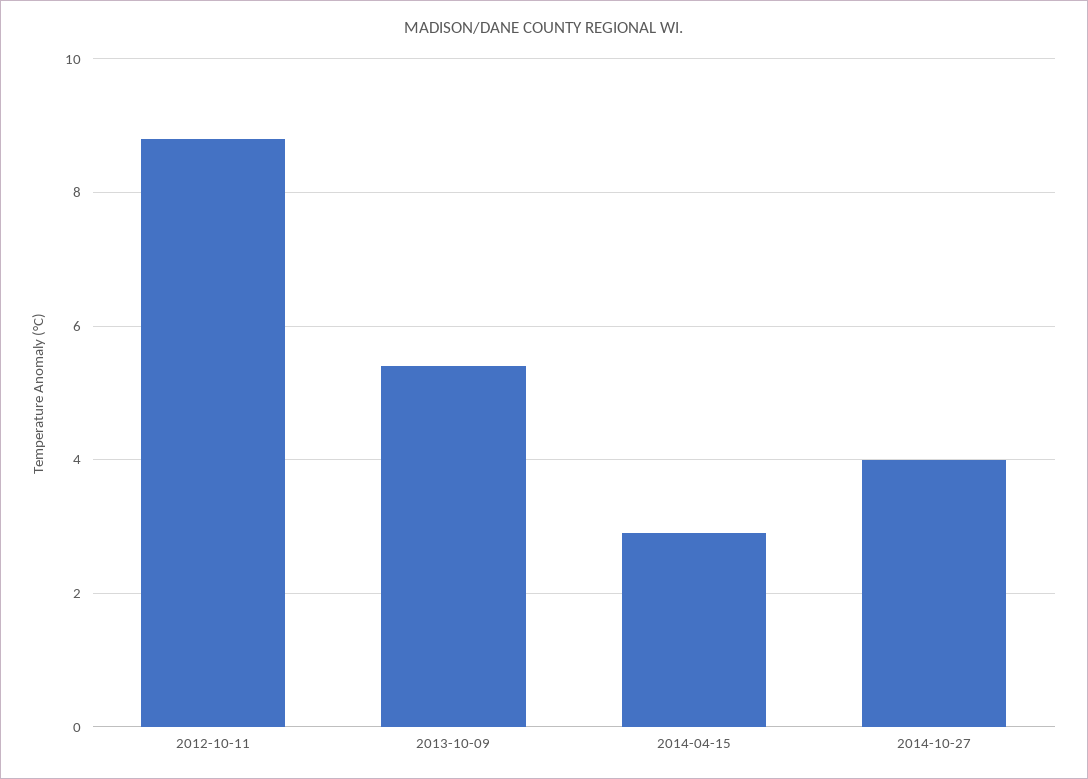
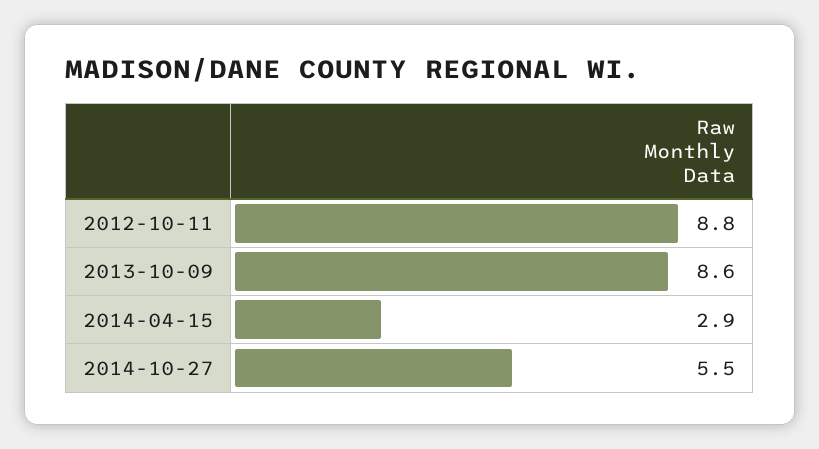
  {
    "2012-10-11": 8.8,
-   "2013-10-09": 5.5,
+   "2013-10-09": 8.6,
    "2014-04-15": 2.9,
-   "2014-10-27": 4
+   "2014-10-27": 5.5
  }

